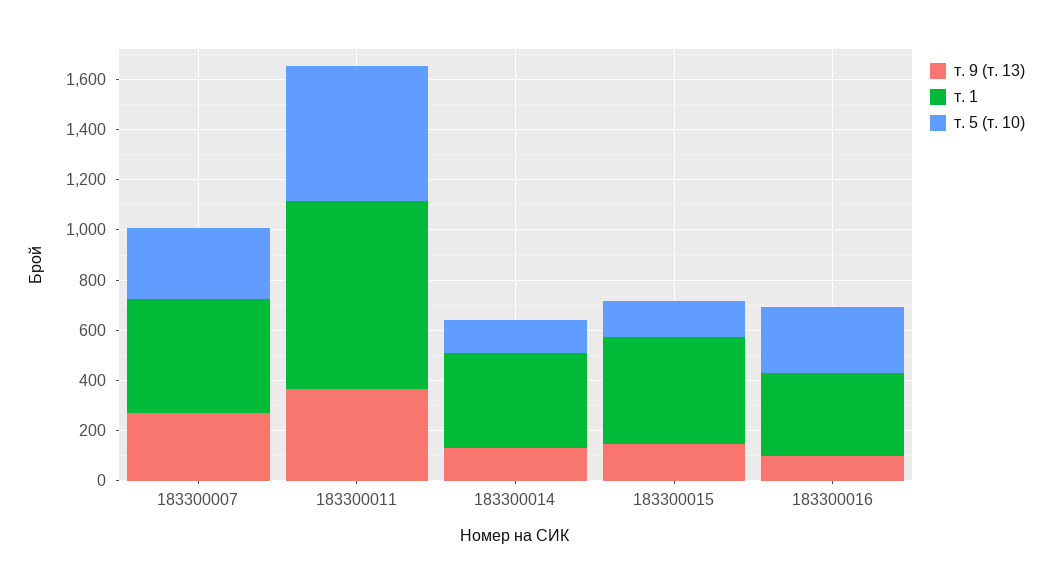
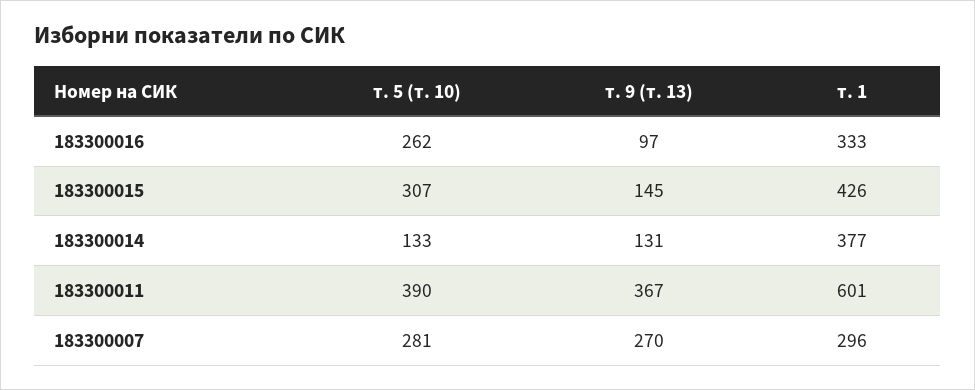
  {
    "т. 9 (т. 13)": {
      "183300007": 270,
      "183300011": 367,
      "183300014": 131,
      "183300015": 145,
      "183300016": 97
    },
    "т. 1": {
-     "183300007": 450,
+     "183300007": 296,
-     "183300011": 750,
+     "183300011": 601,
      "183300014": 377,
      "183300015": 426,
      "183300016": 333
    },
    "т. 5 (т. 10)": {
      "183300007": 281,
-     "183300011": 550,
+     "183300011": 390,
      "183300014": 133,
-     "183300015": 150,
+     "183300015": 307,
      "183300016": 262
    }
  }

